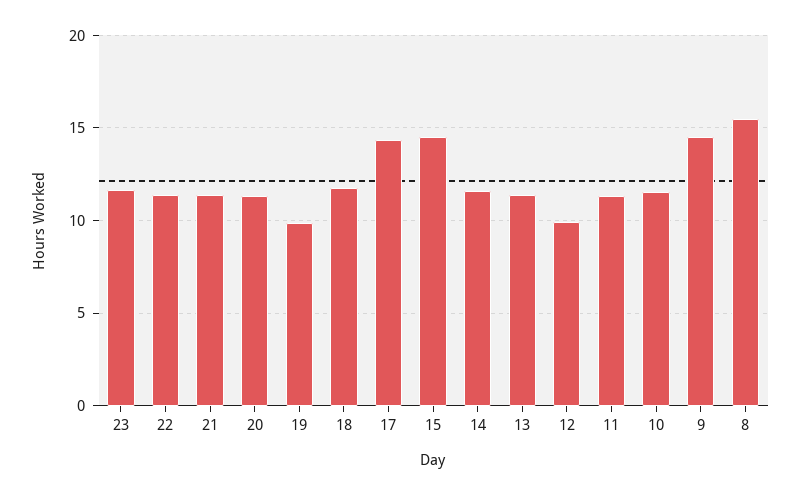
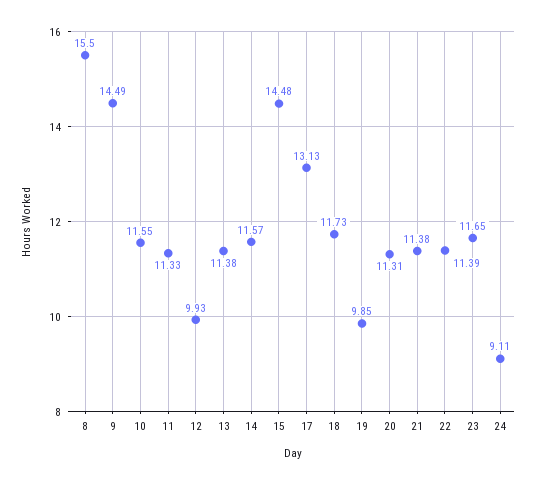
  {
    "23": 11.65,
    "22": 11.39,
    "21": 11.38,
    "20": 11.31,
    "19": 9.85,
    "18": 11.73,
-   "17": 14.5,
+   "17": 13.13,
    "15": 14.48,
    "14": 11.57,
    "13": 11.38,
    "12": 9.93,
    "11": 11.33,
    "10": 11.55,
    "9": 14.49,
-   "8": 15.5
+   "8": 15.5,
+   "24": 9.11
  }

